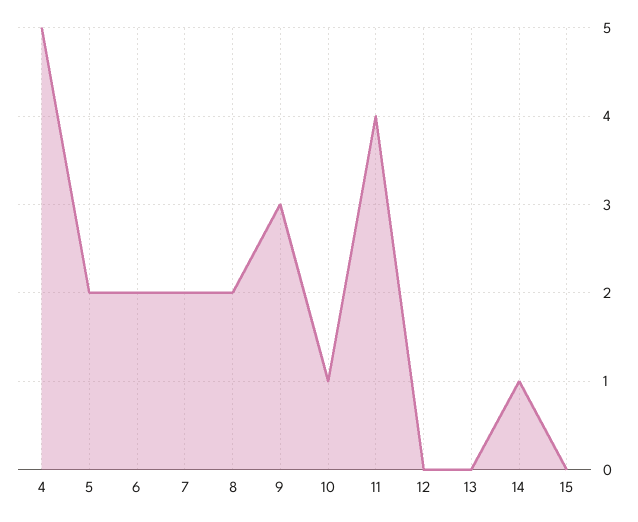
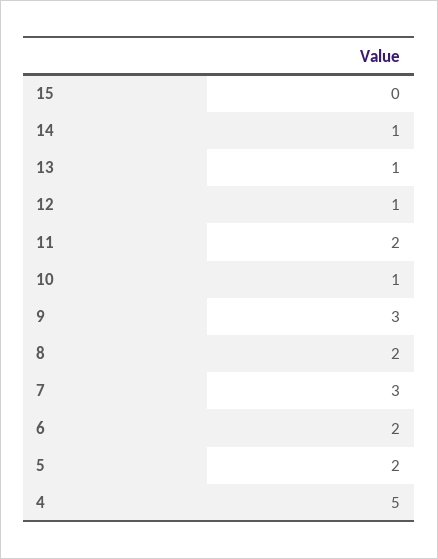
  {
    "4": 5,
    "5": 2,
    "6": 2,
-   "7": 2,
+   "7": 3,
    "8": 2,
    "9": 3,
    "10": 1,
-   "11": 4,
+   "11": 2,
-   "12": 0,
+   "12": 1,
-   "13": 0,
+   "13": 1,
    "14": 1,
    "15": 0
  }

